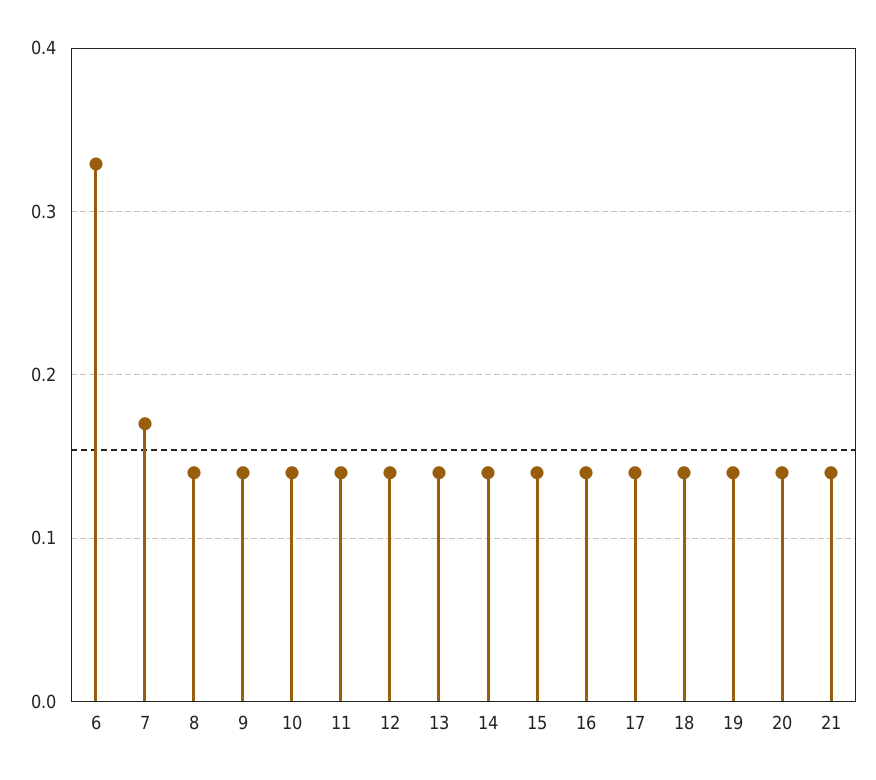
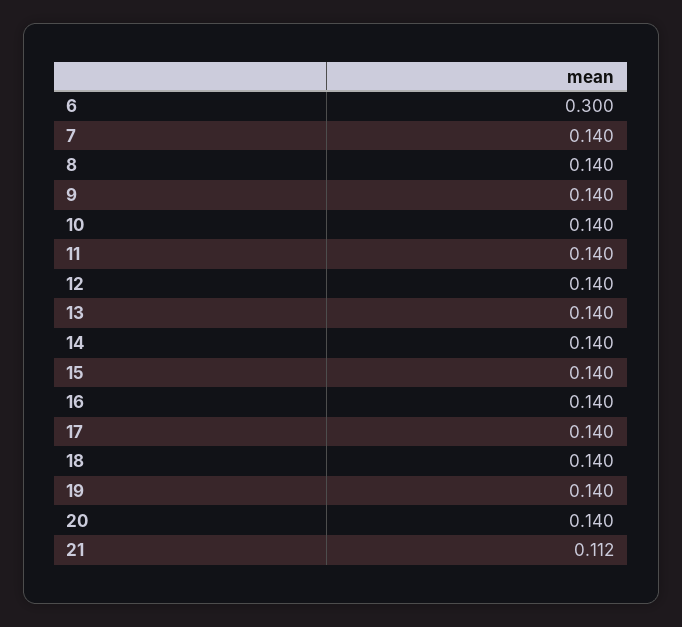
  {
-   "6": 0.33,
+   "6": 0.3,
-   "7": 0.17,
+   "7": 0.14,
    "8": 0.14,
    "9": 0.14,
    "10": 0.14,
    "11": 0.14,
    "12": 0.14,
    "13": 0.14,
    "14": 0.14,
    "15": 0.14,
    "16": 0.14,
    "17": 0.14,
    "18": 0.14,
    "19": 0.14,
    "20": 0.14,
-   "21": 0.14
+   "21": 0.112
  }

